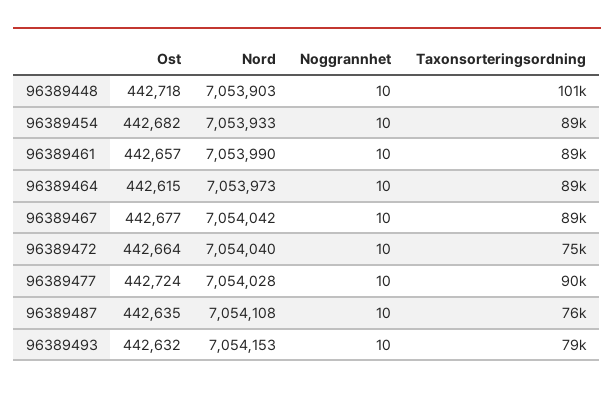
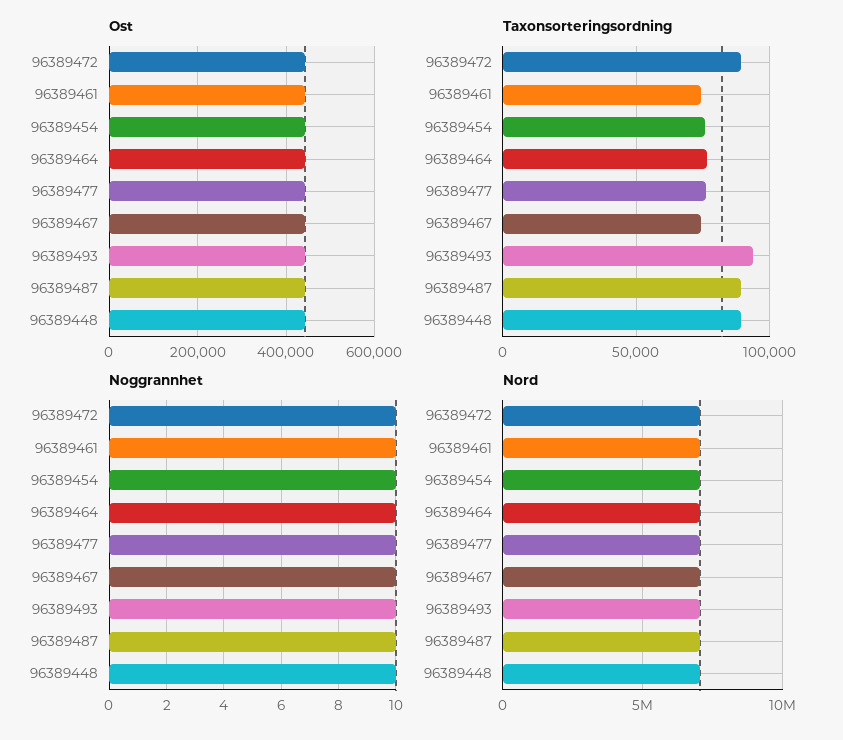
  {
    "Ost": {
      "96389448": 442718,
      "96389454": 442682,
      "96389461": 442657,
      "96389464": 442615,
      "96389467": 442677,
      "96389472": 442664,
      "96389477": 442724,
      "96389487": 442635,
      "96389493": 442632
    },
    "Nord": {
      "96389448": 7053903,
      "96389454": 7053933,
      "96389461": 7053990,
      "96389464": 7053973,
      "96389467": 7054042,
      "96389472": 7054040,
      "96389477": 7054028,
      "96389487": 7054108,
      "96389493": 7054153
    },
    "Noggrannhet": {
      "96389448": 10,
      "96389454": 10,
      "96389461": 10,
      "96389464": 10,
      "96389467": 10,
      "96389472": 10,
      "96389477": 10,
      "96389487": 10,
      "96389493": 10
    },
    "Taxonsorteringsordning": {
-     "96389448": 101000,
+     "96389448": 90000,
-     "96389454": 89000,
+     "96389454": 75000,
-     "96389461": 89000,
+     "96389461": 75000,
-     "96389464": 89000,
+     "96389464": 75000,
-     "96389467": 89000,
+     "96389467": 75000,
-     "96389472": 75000,
+     "96389472": 90000,
-     "96389477": 90000,
+     "96389477": 75000,
-     "96389487": 76000,
+     "96389487": 90000,
-     "96389493": 79000
+     "96389493": 95000
    }
  }

